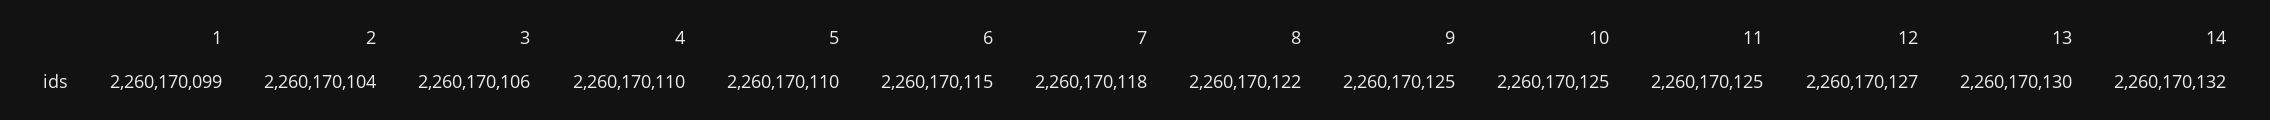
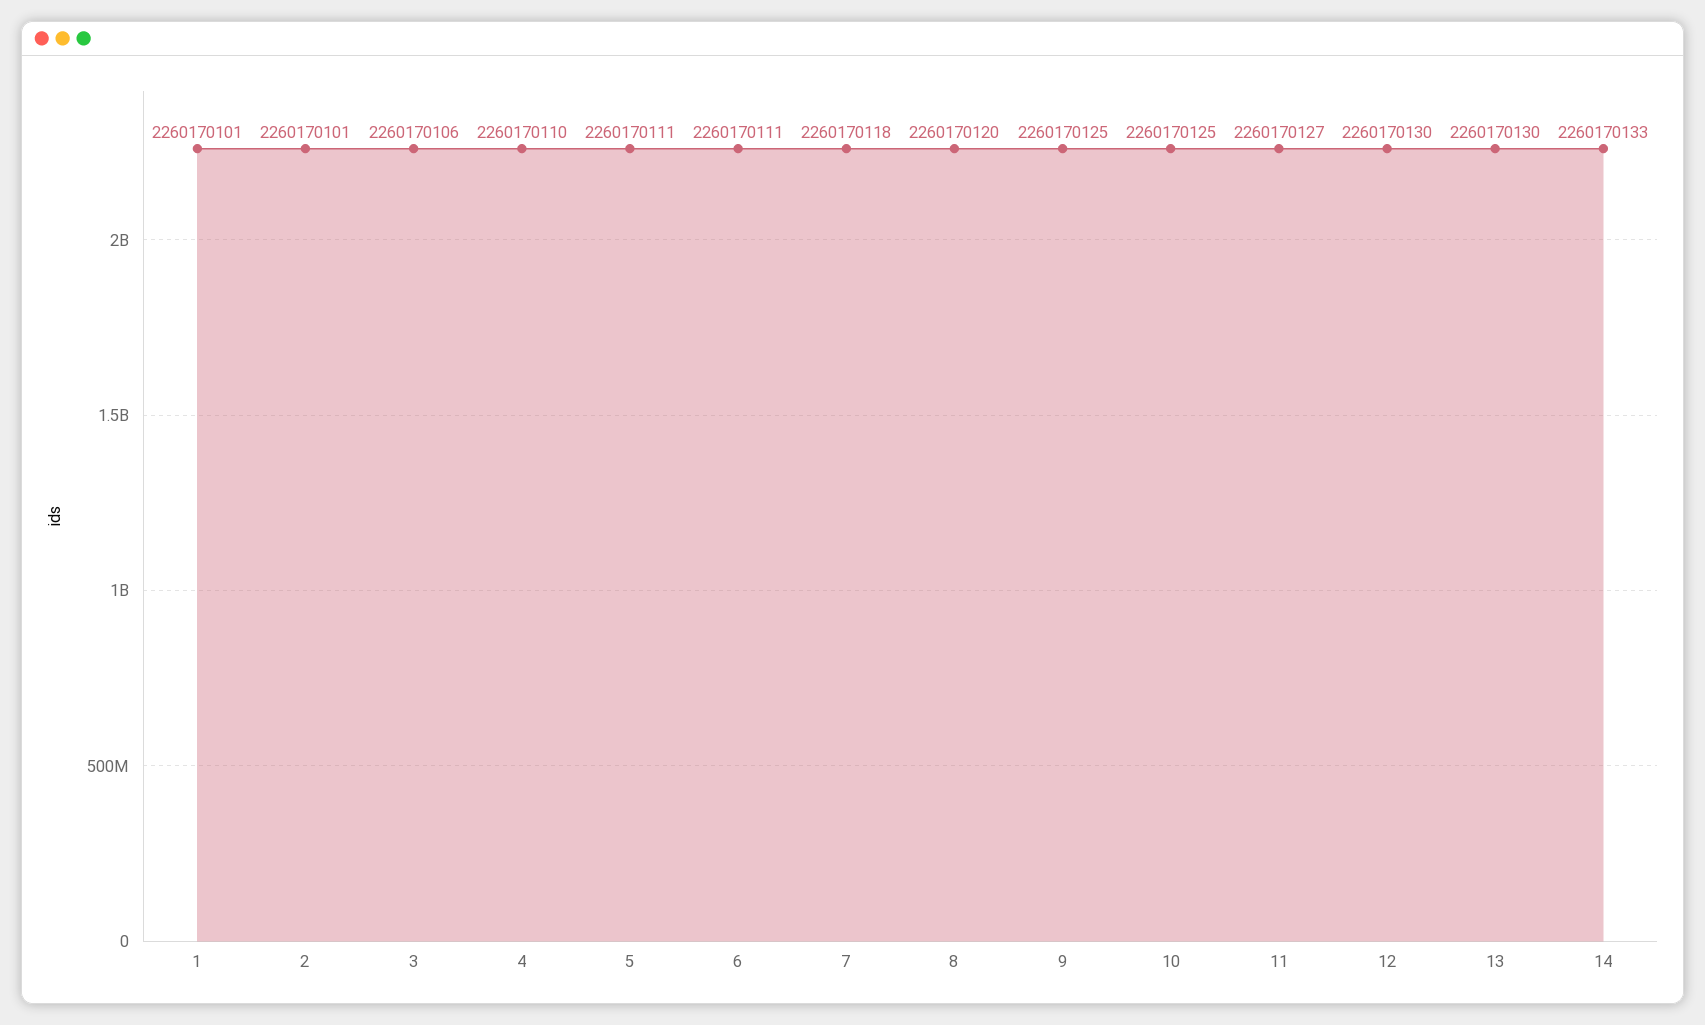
  {
-   "1": 2260170099,
+   "1": 2260170101,
-   "2": 2260170104,
+   "2": 2260170101,
    "3": 2260170106,
    "4": 2260170110,
-   "5": 2260170110,
+   "5": 2260170111,
-   "6": 2260170115,
+   "6": 2260170111,
    "7": 2260170118,
-   "8": 2260170122,
+   "8": 2260170120,
    "9": 2260170125,
    "10": 2260170125,
-   "11": 2260170125,
+   "11": 2260170127,
-   "12": 2260170127,
+   "12": 2260170130,
    "13": 2260170130,
-   "14": 2260170132
+   "14": 2260170133
  }

